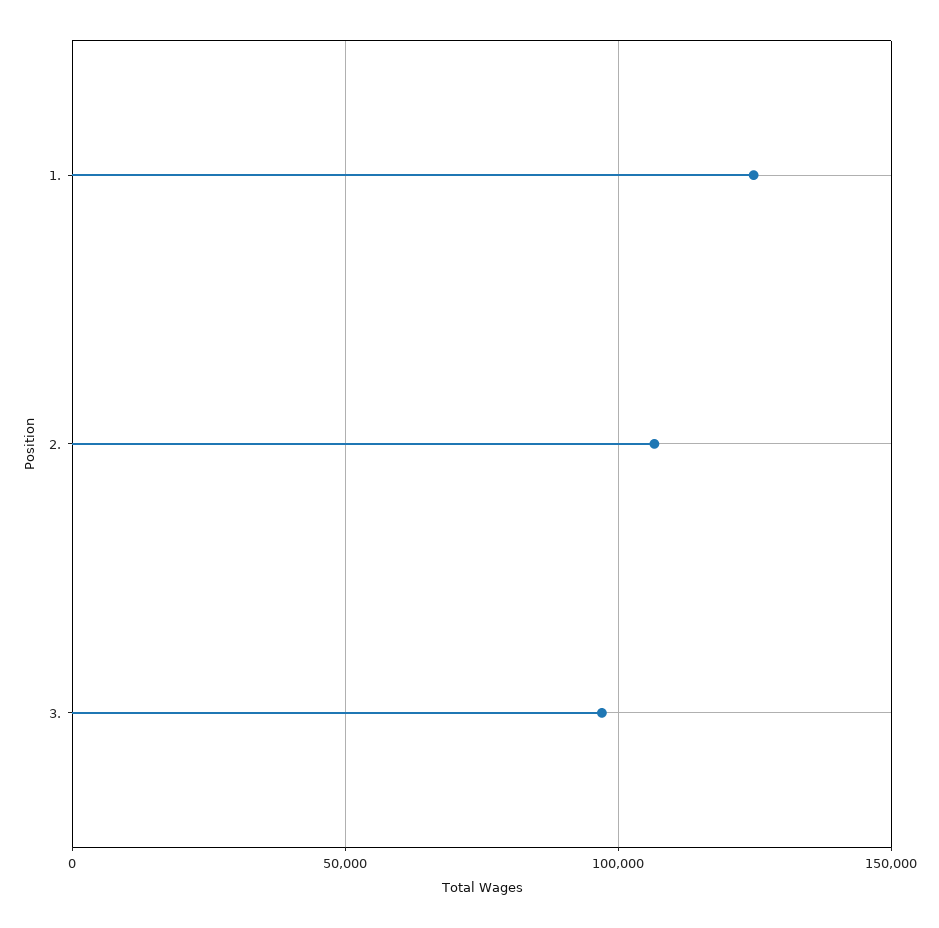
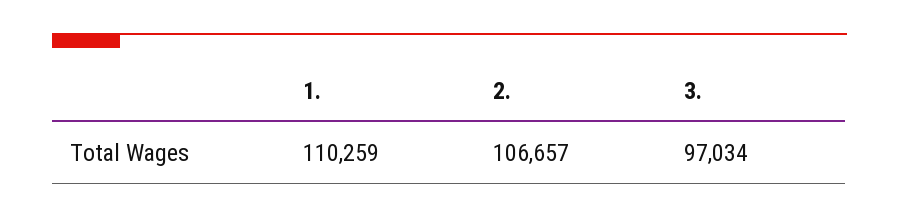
  {
-   "1.": 125000,
+   "1.": 110259,
    "2.": 106657,
    "3.": 97034
  }

